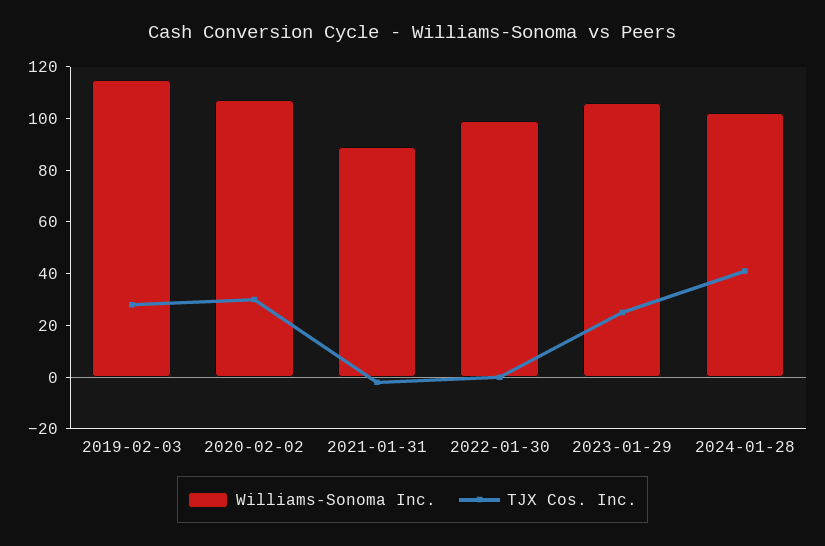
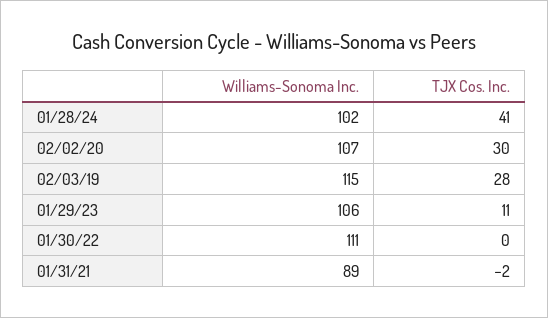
  {
    "Williams-Sonoma Inc.": {
      "2019-02-03": 115,
      "2020-02-02": 107,
      "2021-01-31": 89,
-     "2022-01-30": 100,
+     "2022-01-30": 111,
      "2023-01-29": 106,
      "2024-01-28": 102
    },
    "TJX Cos. Inc.": {
      "2019-02-03": 28,
      "2020-02-02": 30,
      "2021-01-31": -2,
      "2022-01-30": 0,
-     "2023-01-29": 25,
+     "2023-01-29": 11,
      "2024-01-28": 41
    }
  }

